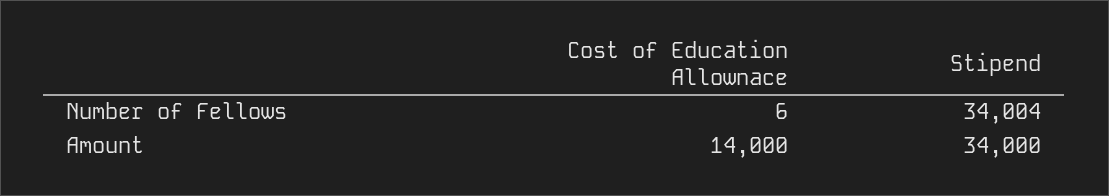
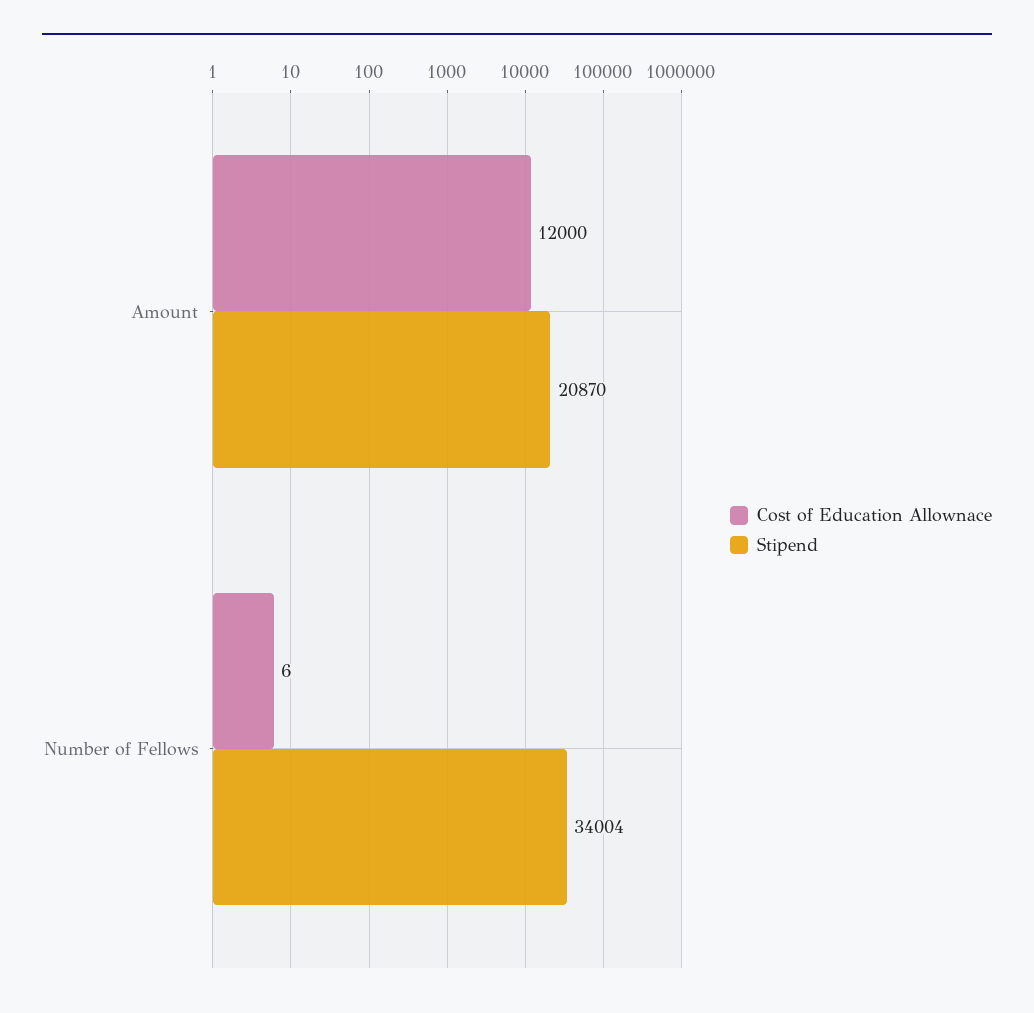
  {
    "Cost of Education Allownace": {
      "Number of Fellows": 6,
-     "Amount": 14000
+     "Amount": 12000
    },
    "Stipend": {
      "Number of Fellows": 34004,
-     "Amount": 34000
+     "Amount": 20870
    }
  }

